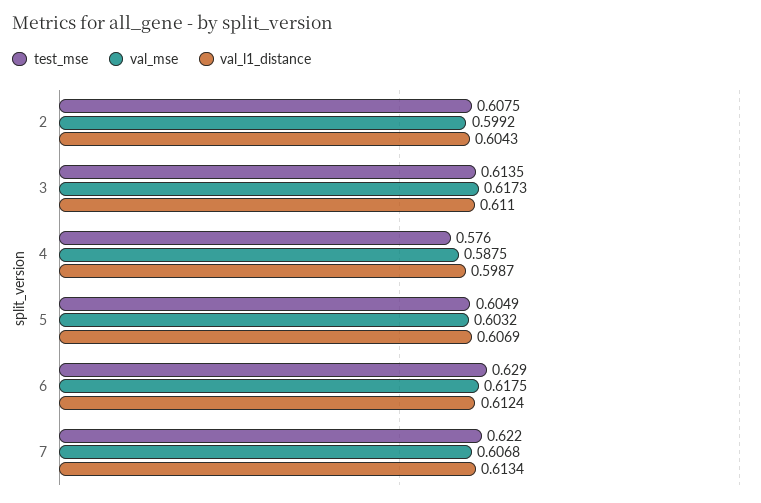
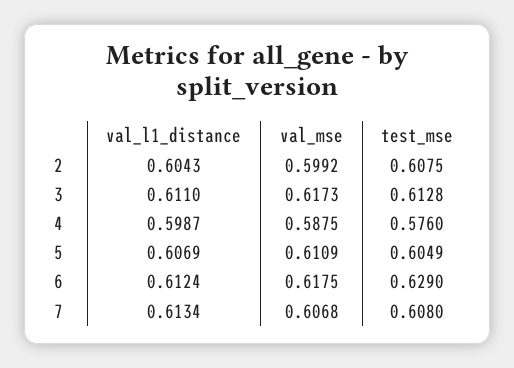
  {
    "test_mse": {
      "2": 0.6075,
-     "3": 0.6135,
+     "3": 0.6128,
      "4": 0.576,
      "5": 0.6049,
      "6": 0.629,
-     "7": 0.622
+     "7": 0.608
    },
    "val_mse": {
      "2": 0.5992,
      "3": 0.6173,
      "4": 0.5875,
-     "5": 0.6032,
+     "5": 0.6109,
      "6": 0.6175,
      "7": 0.6068
    },
    "val_l1_distance": {
      "2": 0.6043,
      "3": 0.611,
      "4": 0.5987,
      "5": 0.6069,
      "6": 0.6124,
      "7": 0.6134
    }
  }

